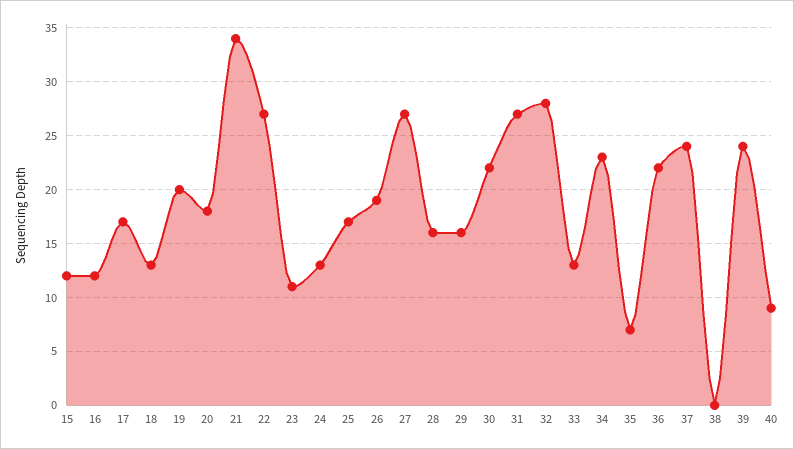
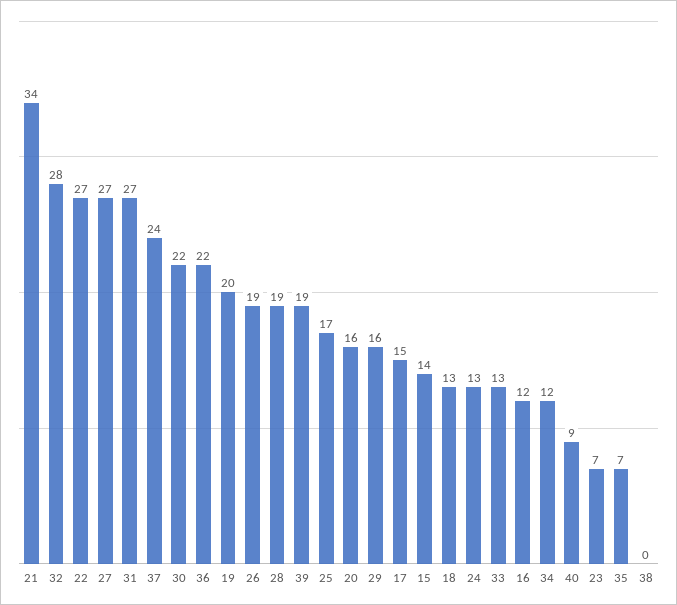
  {
-   "15": 12,
+   "15": 14,
    "16": 12,
-   "17": 17,
+   "17": 15,
    "18": 13,
    "19": 20,
-   "20": 18,
+   "20": 16,
    "21": 34,
    "22": 27,
-   "23": 11,
+   "23": 7,
    "24": 13,
    "25": 17,
    "26": 19,
    "27": 27,
-   "28": 16,
+   "28": 19,
    "29": 16,
    "30": 22,
    "31": 27,
    "32": 28,
    "33": 13,
-   "34": 23,
+   "34": 12,
    "35": 7,
    "36": 22,
    "37": 24,
    "38": 0,
-   "39": 24,
+   "39": 19,
    "40": 9
  }

